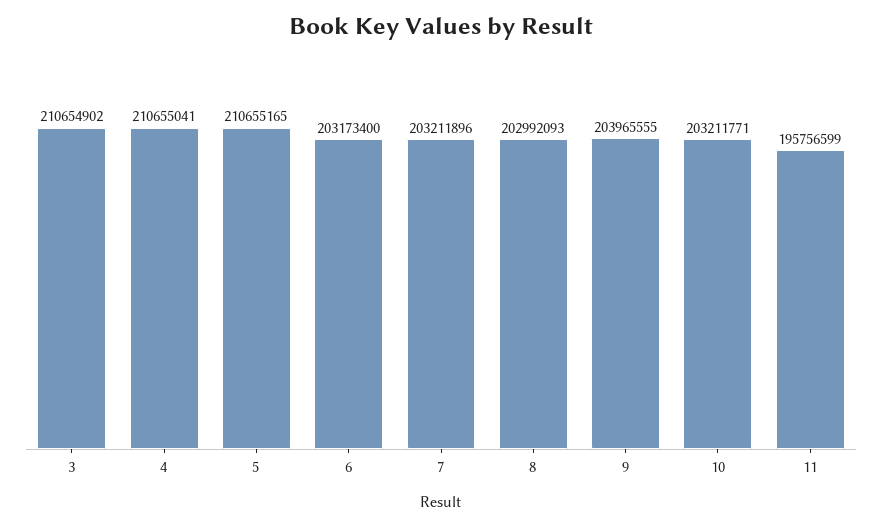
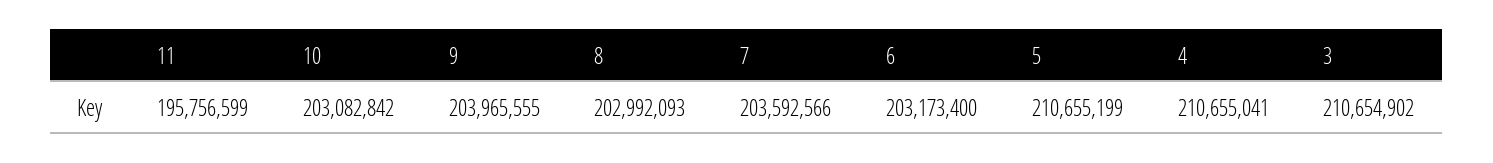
  {
    "3": 210654902,
    "4": 210655041,
-   "5": 210655165,
+   "5": 210655199,
    "6": 203173400,
-   "7": 203211896,
+   "7": 203592566,
    "8": 202992093,
    "9": 203965555,
-   "10": 203211771,
+   "10": 203082842,
    "11": 195756599
  }

